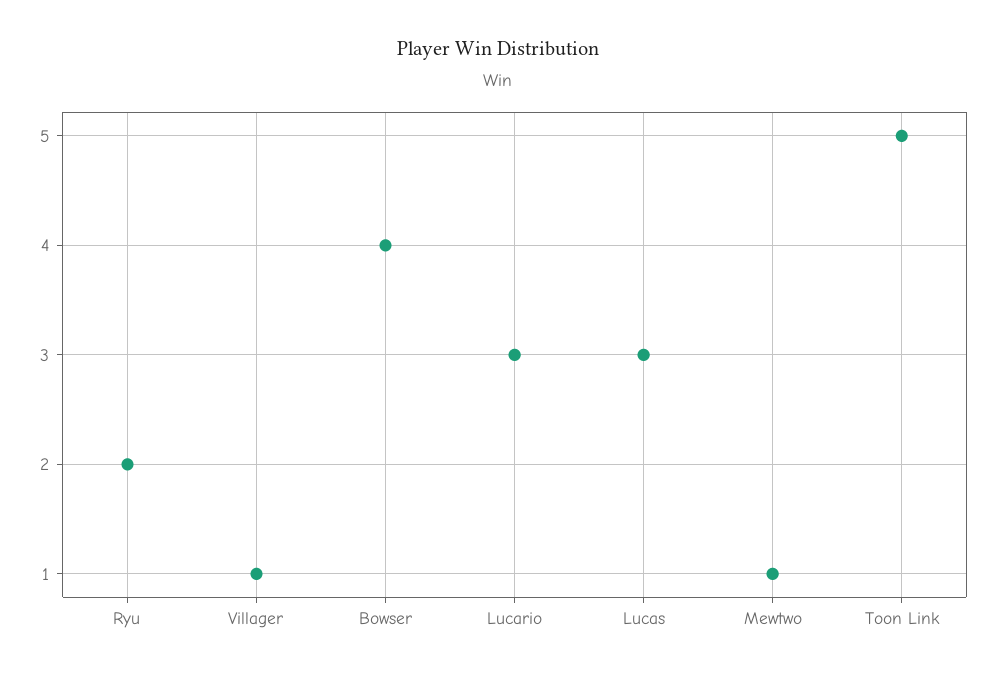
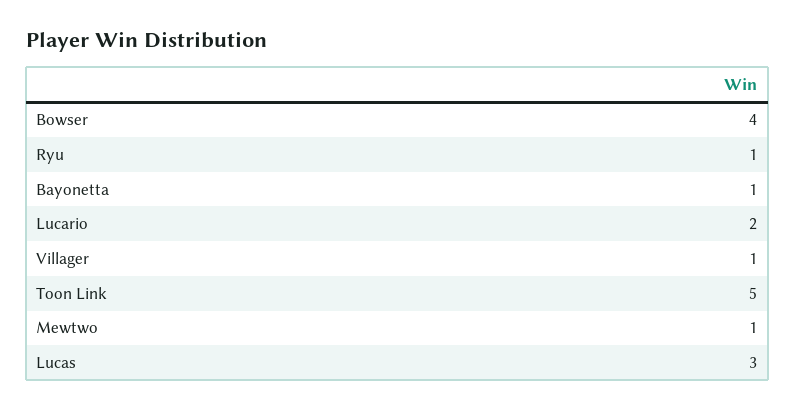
  {
-   "Ryu": 2,
+   "Ryu": 1,
    "Villager": 1,
    "Bowser": 4,
-   "Lucario": 3,
+   "Lucario": 2,
    "Lucas": 3,
    "Mewtwo": 1,
-   "Toon Link": 5
+   "Toon Link": 5,
+   "Bayonetta": 1
  }

